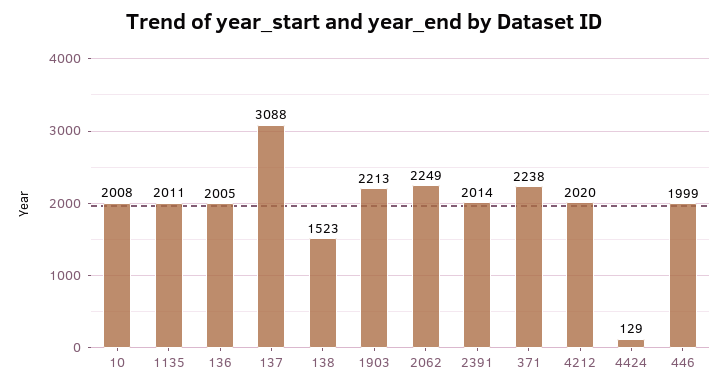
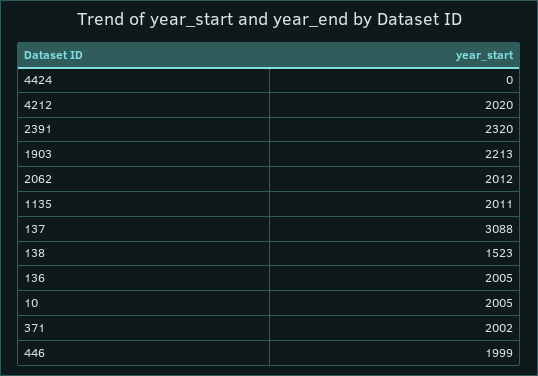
  {
-   "10": 2008,
+   "10": 2005,
    "1135": 2011,
    "136": 2005,
    "137": 3088,
    "138": 1523,
    "1903": 2213,
-   "2062": 2249,
+   "2062": 2012,
-   "2391": 2014,
+   "2391": 2320,
-   "371": 2238,
+   "371": 2002,
    "4212": 2020,
-   "4424": 129,
+   "4424": 0,
    "446": 1999
  }

